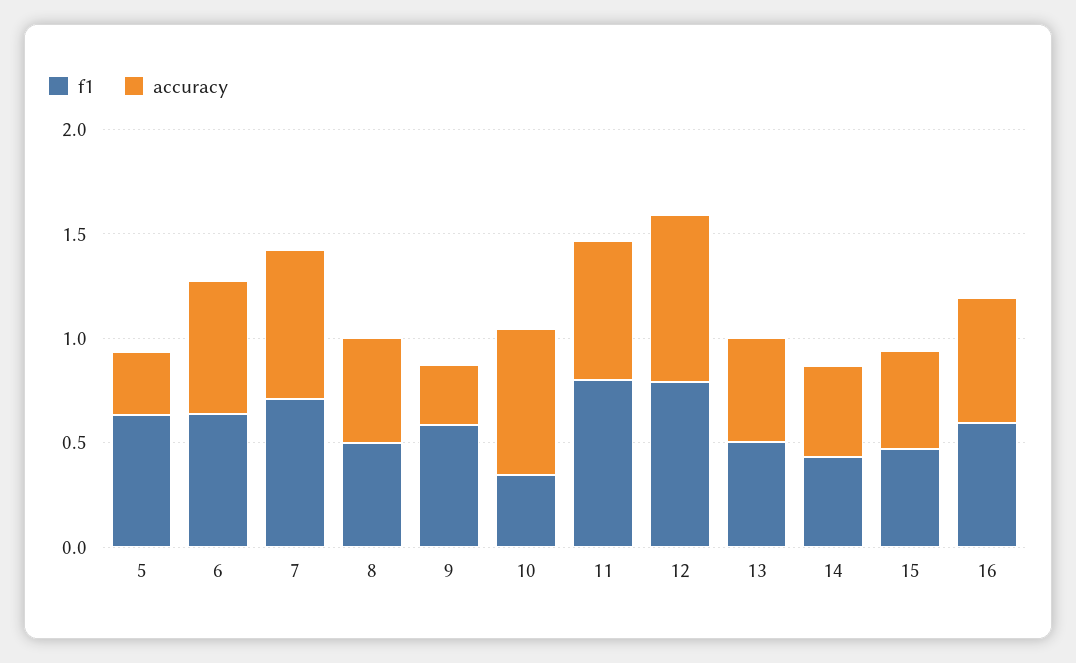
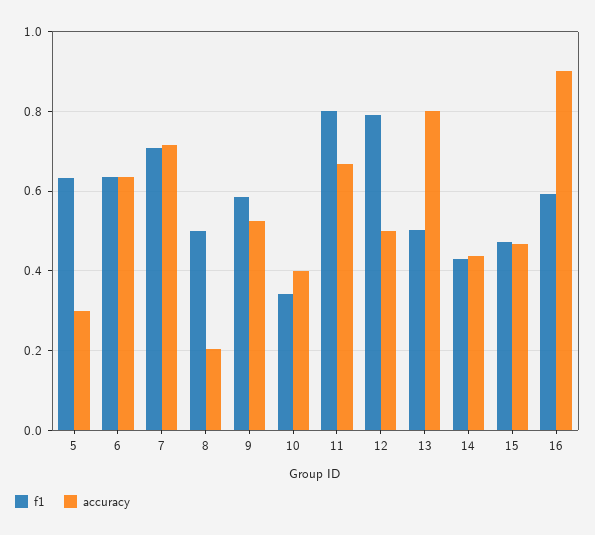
  {
    "f1": {
      "5": 0.64,
      "6": 0.64,
      "7": 0.7,
      "8": 0.5,
      "9": 0.58,
      "10": 0.34,
      "11": 0.8,
      "12": 0.8,
      "13": 0.5,
      "14": 0.44,
      "15": 0.48,
      "16": 0.6
    },
    "accuracy": {
      "5": 0.3,
      "6": 0.64,
      "7": 0.72,
-     "8": 0.5,
+     "8": 0.2,
-     "9": 0.3,
+     "9": 0.52,
-     "10": 0.7,
+     "10": 0.4,
      "11": 0.66,
-     "12": 0.8,
+     "12": 0.5,
-     "13": 0.5,
+     "13": 0.8,
      "14": 0.44,
      "15": 0.46,
-     "16": 0.6
+     "16": 0.9
    }
  }

